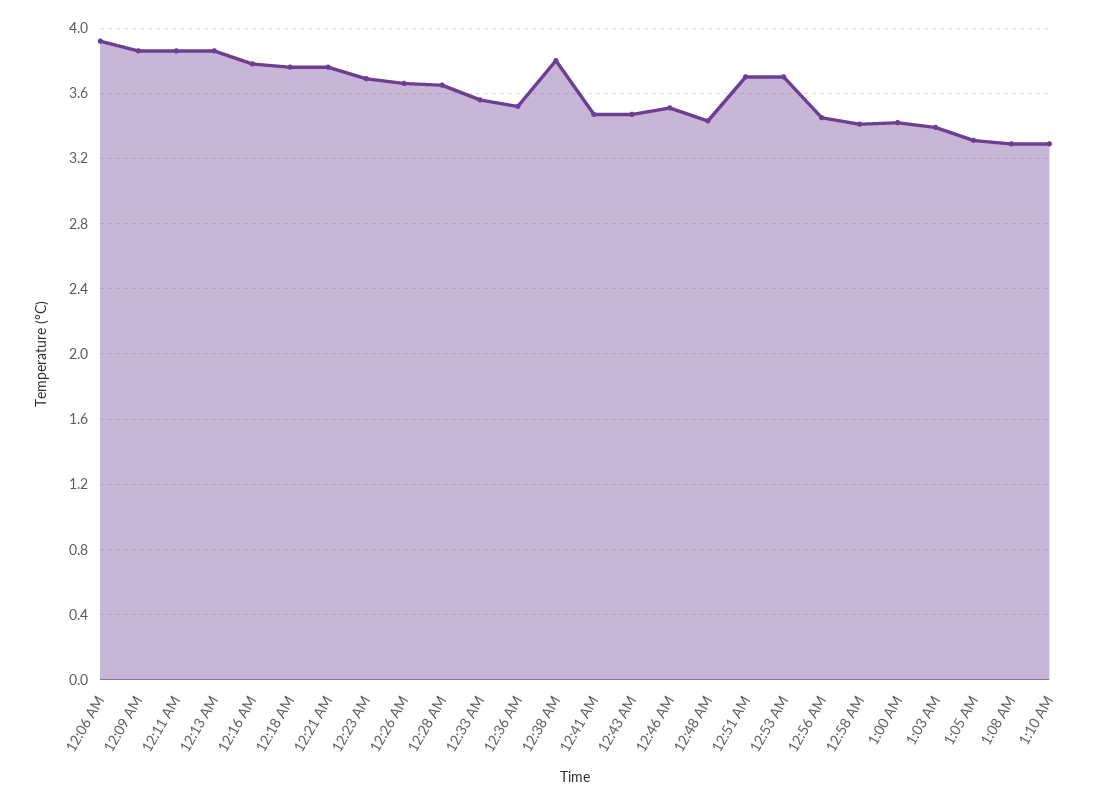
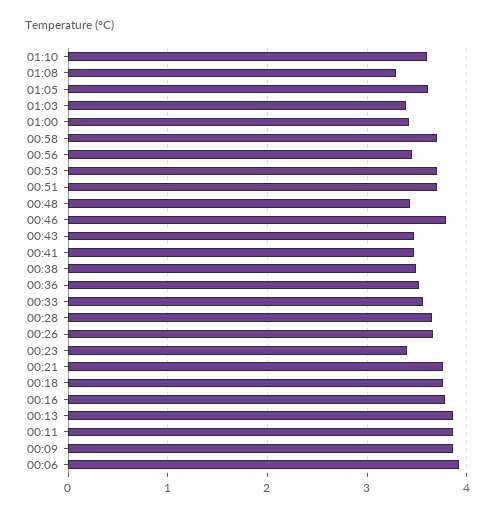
  {
    "12:06 AM": 3.9,
    "12:09 AM": 3.85,
    "12:11 AM": 3.85,
    "12:13 AM": 3.85,
    "12:16 AM": 3.8,
    "12:18 AM": 3.75,
    "12:21 AM": 3.75,
-   "12:23 AM": 3.7,
+   "12:23 AM": 3.4,
    "12:26 AM": 3.65,
    "12:28 AM": 3.65,
    "12:33 AM": 3.55,
    "12:36 AM": 3.5,
-   "12:38 AM": 3.8,
+   "12:38 AM": 3.5,
    "12:41 AM": 3.45,
    "12:43 AM": 3.45,
-   "12:46 AM": 3.5,
+   "12:46 AM": 3.8,
    "12:48 AM": 3.45,
    "12:51 AM": 3.7,
    "12:53 AM": 3.7,
    "12:56 AM": 3.45,
-   "12:58 AM": 3.4,
+   "12:58 AM": 3.7,
    "1:00 AM": 3.4,
    "1:03 AM": 3.4,
-   "1:05 AM": 3.3,
+   "1:05 AM": 3.6,
    "1:08 AM": 3.3,
-   "1:10 AM": 3.3
+   "1:10 AM": 3.6
  }

